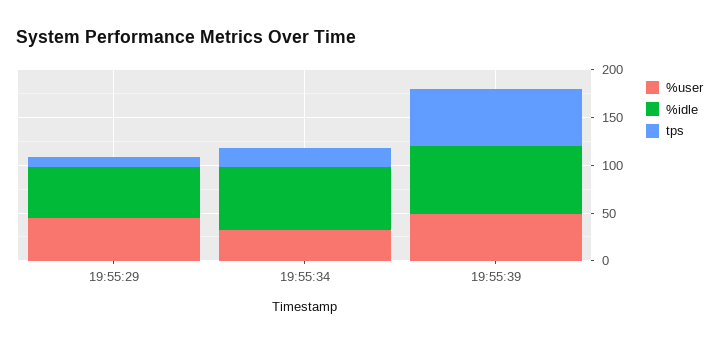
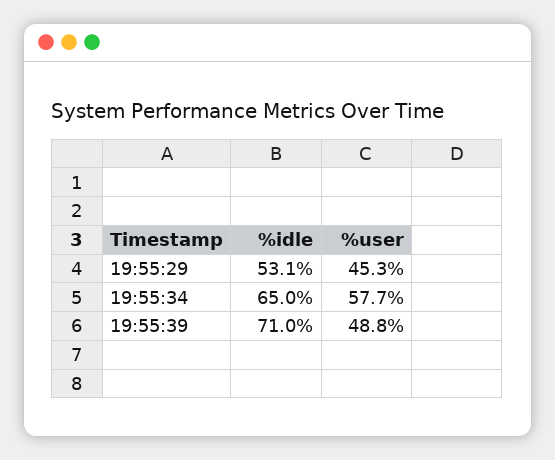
  {
    "%user": {
      "19:55:29": 45.3,
-     "19:55:34": 30,
+     "19:55:34": 57.7,
      "19:55:39": 48.8
    },
    "%idle": {
      "19:55:29": 53.1,
      "19:55:34": 65,
      "19:55:39": 71
-   },
+   }
-   "tps": {
-     "19:55:29": 10,
-     "19:55:34": 20,
-     "19:55:39": 60
-   }
  }

